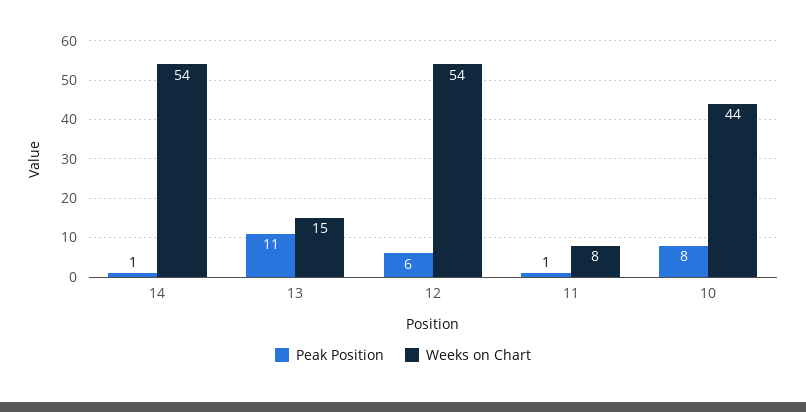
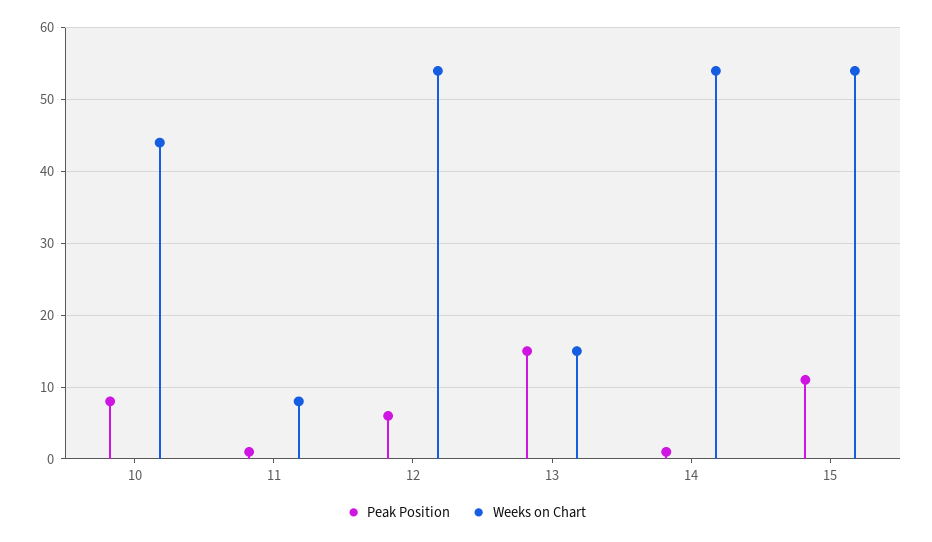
  {
    "Peak Position": {
      "14": 1,
-     "13": 11,
+     "13": 15,
      "12": 6,
      "11": 1,
-     "10": 8
+     "10": 8,
+     "15": 11
    },
    "Weeks on Chart": {
      "14": 54,
      "13": 15,
      "12": 54,
      "11": 8,
-     "10": 44
+     "10": 44,
+     "15": 54
    }
  }

